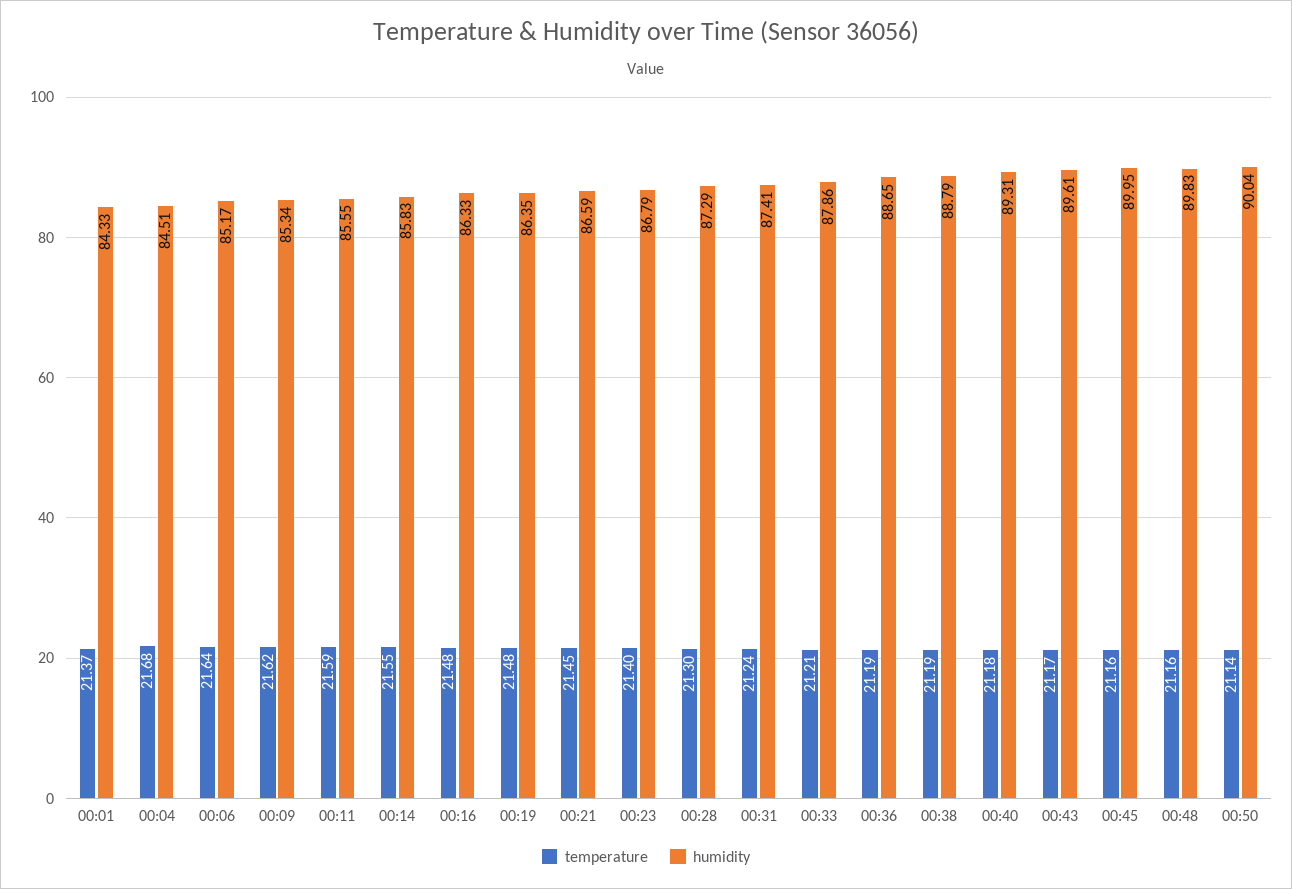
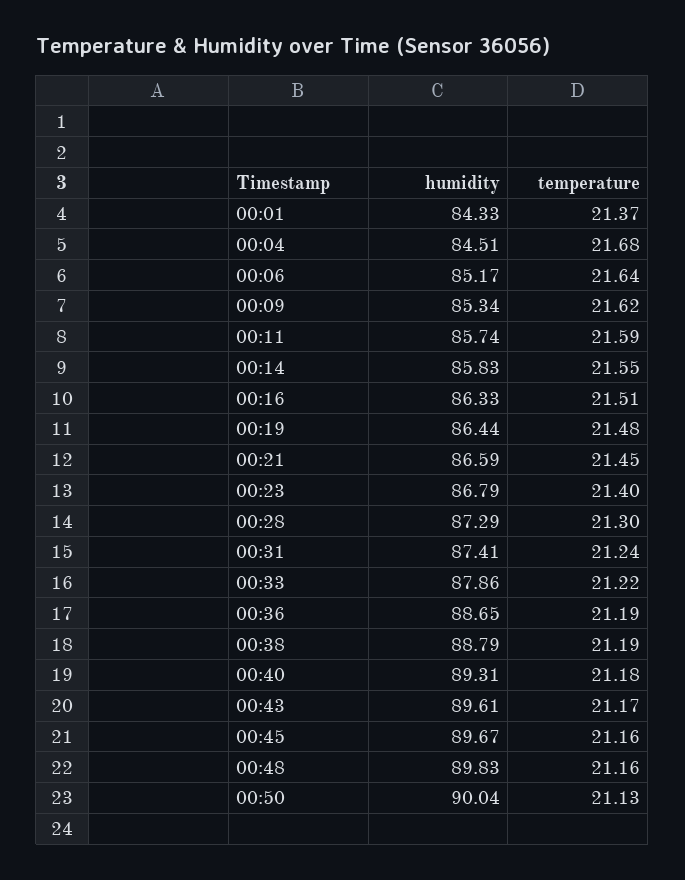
  {
    "temperature": {
      "00:01": 21.37,
      "00:04": 21.68,
      "00:06": 21.64,
      "00:09": 21.62,
      "00:11": 21.59,
      "00:14": 21.55,
-     "00:16": 21.48,
+     "00:16": 21.51,
      "00:19": 21.48,
      "00:21": 21.45,
      "00:23": 21.4,
      "00:28": 21.3,
      "00:31": 21.24,
-     "00:33": 21.21,
+     "00:33": 21.22,
      "00:36": 21.19,
      "00:38": 21.19,
      "00:40": 21.18,
      "00:43": 21.17,
      "00:45": 21.16,
      "00:48": 21.16,
-     "00:50": 21.14
+     "00:50": 21.13
    },
    "humidity": {
      "00:01": 84.33,
      "00:04": 84.51,
      "00:06": 85.17,
      "00:09": 85.34,
-     "00:11": 85.55,
+     "00:11": 85.74,
      "00:14": 85.83,
      "00:16": 86.33,
-     "00:19": 86.35,
+     "00:19": 86.44,
      "00:21": 86.59,
      "00:23": 86.79,
      "00:28": 87.29,
      "00:31": 87.41,
      "00:33": 87.86,
      "00:36": 88.65,
      "00:38": 88.79,
      "00:40": 89.31,
      "00:43": 89.61,
-     "00:45": 89.95,
+     "00:45": 89.67,
      "00:48": 89.83,
      "00:50": 90.04
    }
  }

